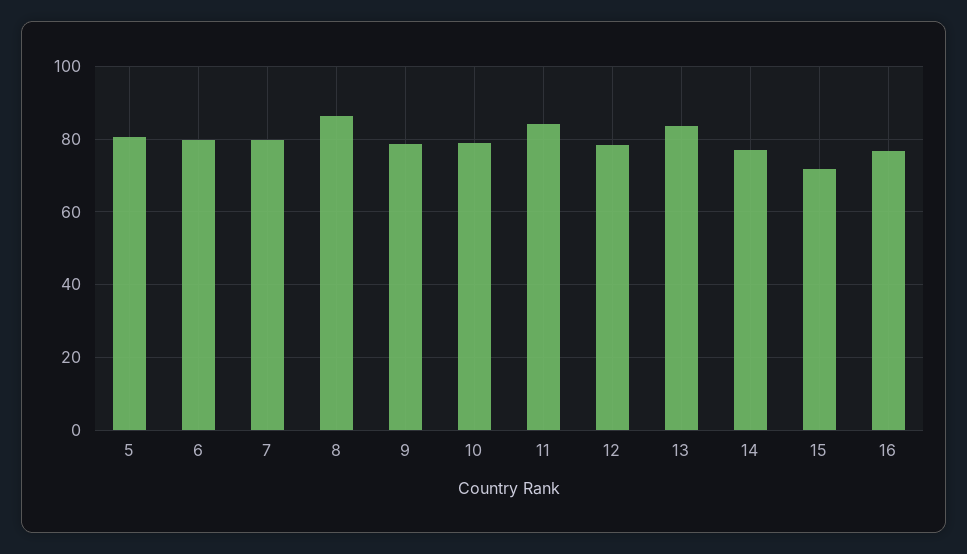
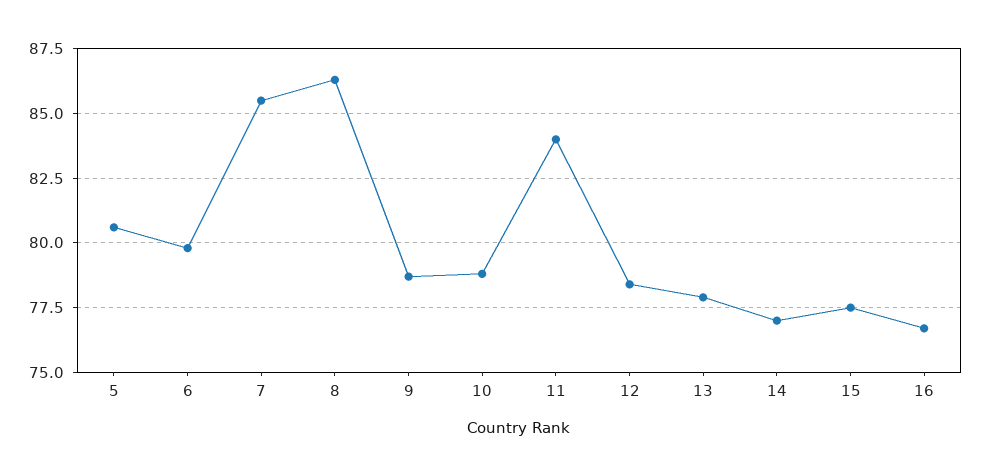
  {
    "5": 80.5,
    "6": 80,
-   "7": 80,
+   "7": 85.5,
    "8": 86.5,
    "9": 78.5,
    "10": 79,
    "11": 84,
    "12": 78.5,
-   "13": 84,
+   "13": 78,
    "14": 77,
-   "15": 72,
+   "15": 77.5,
    "16": 76.5
  }

